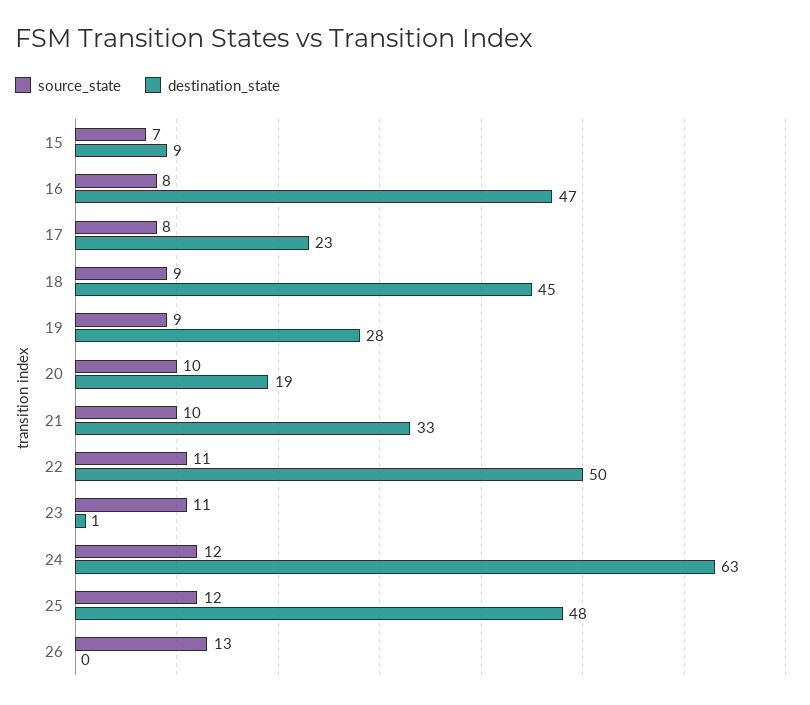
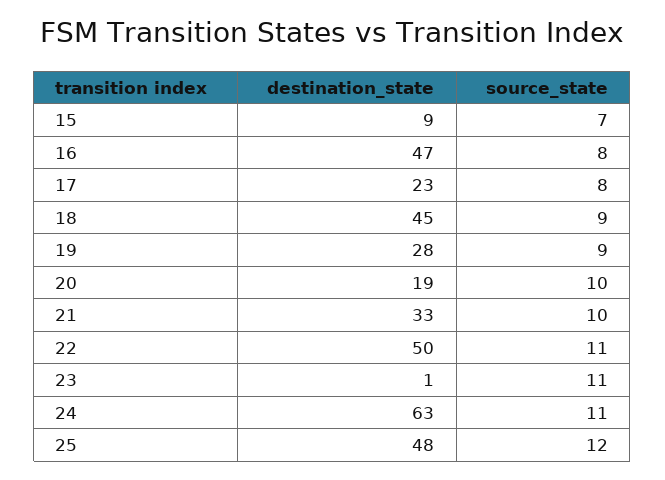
  {
    "source_state": {
      "15": 7,
      "16": 8,
      "17": 8,
      "18": 9,
      "19": 9,
      "20": 10,
      "21": 10,
      "22": 11,
      "23": 11,
-     "24": 12,
+     "24": 11,
-     "25": 12,
+     "25": 12
-     "26": 13
    },
    "destination_state": {
      "15": 9,
      "16": 47,
      "17": 23,
      "18": 45,
      "19": 28,
      "20": 19,
      "21": 33,
      "22": 50,
      "23": 1,
      "24": 63,
-     "25": 48,
+     "25": 48
-     "26": 0
    }
  }

